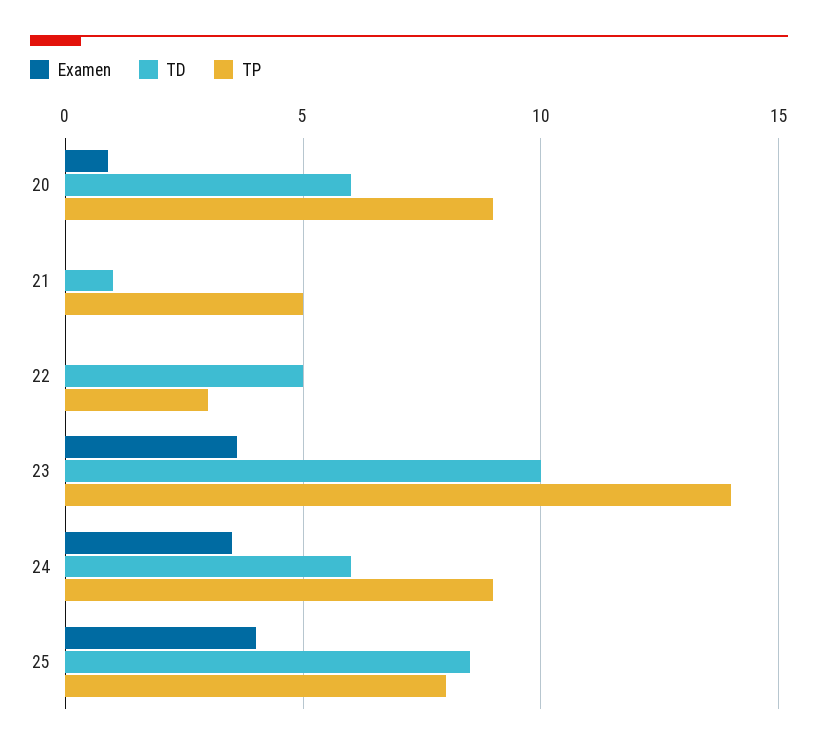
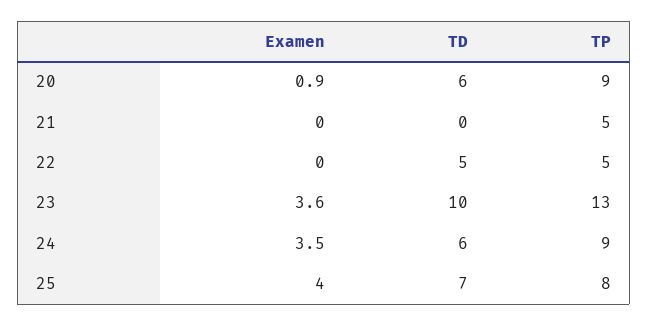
  {
    "Examen": {
      "20": 0.9,
      "21": 0,
      "22": 0,
      "23": 3.6,
      "24": 3.5,
      "25": 4
    },
    "TD": {
      "20": 6,
-     "21": 1,
+     "21": 0,
      "22": 5,
      "23": 10,
      "24": 6,
-     "25": 8.5
+     "25": 7
    },
    "TP": {
      "20": 9,
      "21": 5,
-     "22": 3,
+     "22": 5,
-     "23": 14,
+     "23": 13,
      "24": 9,
      "25": 8
    }
  }

